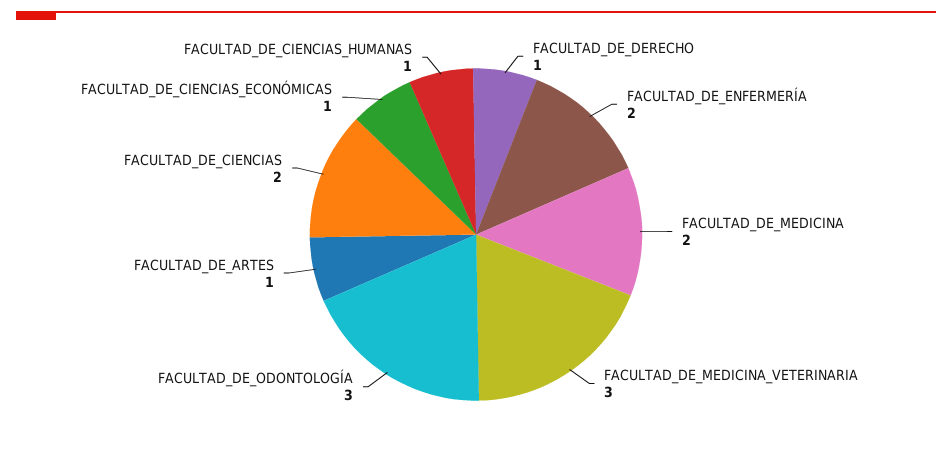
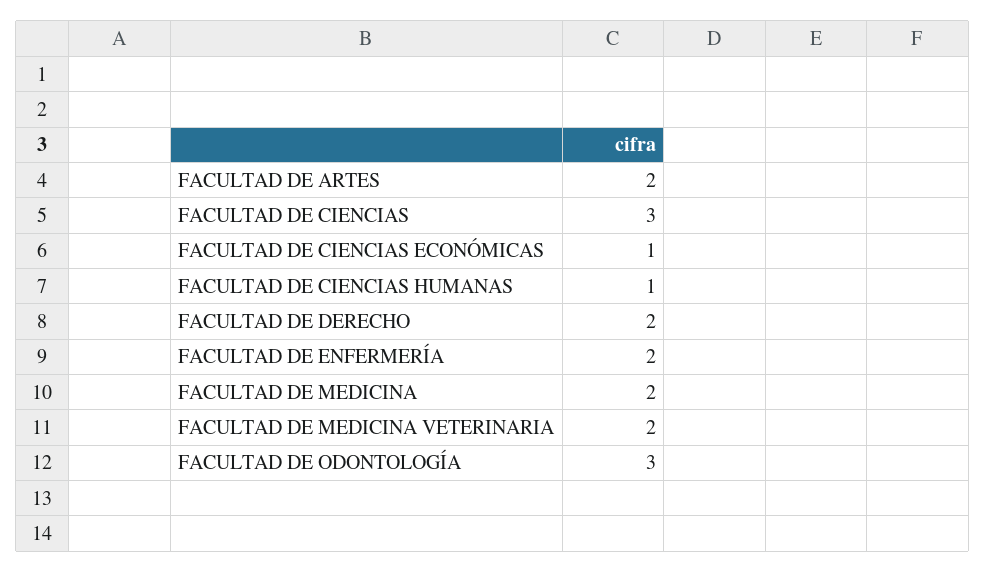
  {
-   "FACULTAD_DE_DERECHO": 1,
+   "FACULTAD_DE_DERECHO": 2,
    "FACULTAD_DE_ENFERMERÍA": 2,
    "FACULTAD_DE_MEDICINA": 2,
-   "FACULTAD_DE_MEDICINA_VETERINARIA": 3,
+   "FACULTAD_DE_MEDICINA_VETERINARIA": 2,
    "FACULTAD_DE_ODONTOLOGÍA": 3,
-   "FACULTAD_DE_ARTES": 1,
+   "FACULTAD_DE_ARTES": 2,
-   "FACULTAD_DE_CIENCIAS": 2,
+   "FACULTAD_DE_CIENCIAS": 3,
    "FACULTAD_DE_CIENCIAS_ECONÓMICAS": 1,
    "FACULTAD_DE_CIENCIAS_HUMANAS": 1
  }

